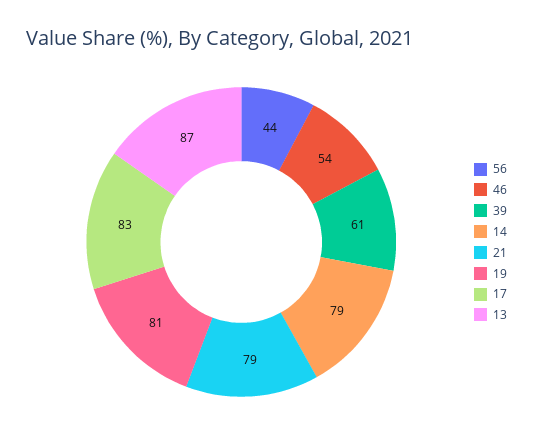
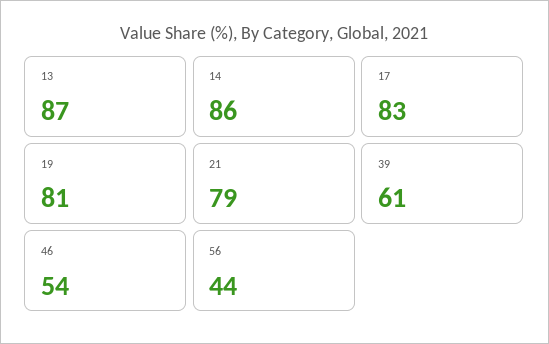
  {
    "56": 44,
    "46": 54,
    "39": 61,
-   "14": 79,
+   "14": 86,
    "21": 79,
    "19": 81,
    "17": 83,
    "13": 87
  }

